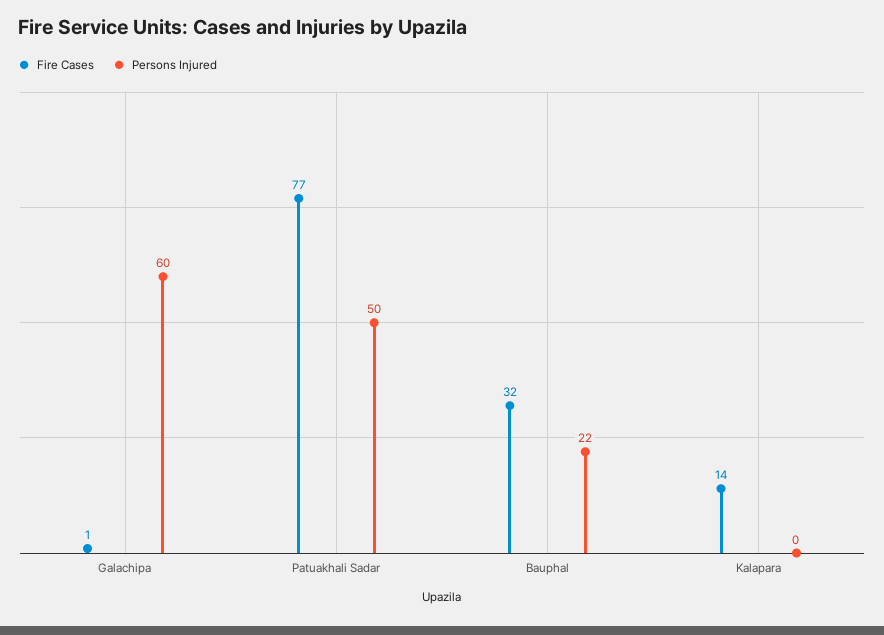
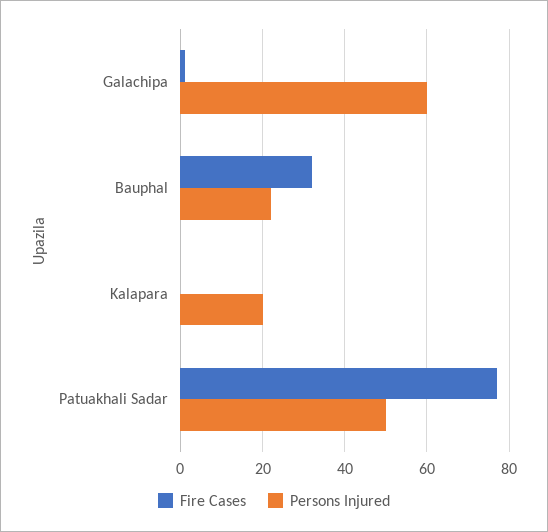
  {
    "Fire Cases": {
      "Galachipa": 1,
      "Patuakhali Sadar": 77,
      "Bauphal": 32,
-     "Kalapara": 14
+     "Kalapara": 0
    },
    "Persons Injured": {
      "Galachipa": 60,
      "Patuakhali Sadar": 50,
      "Bauphal": 22,
-     "Kalapara": 0
+     "Kalapara": 20
    }
  }

